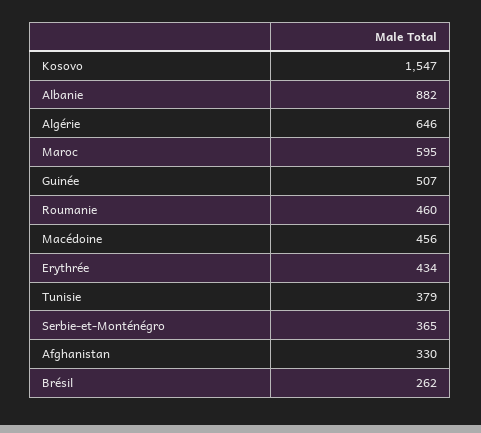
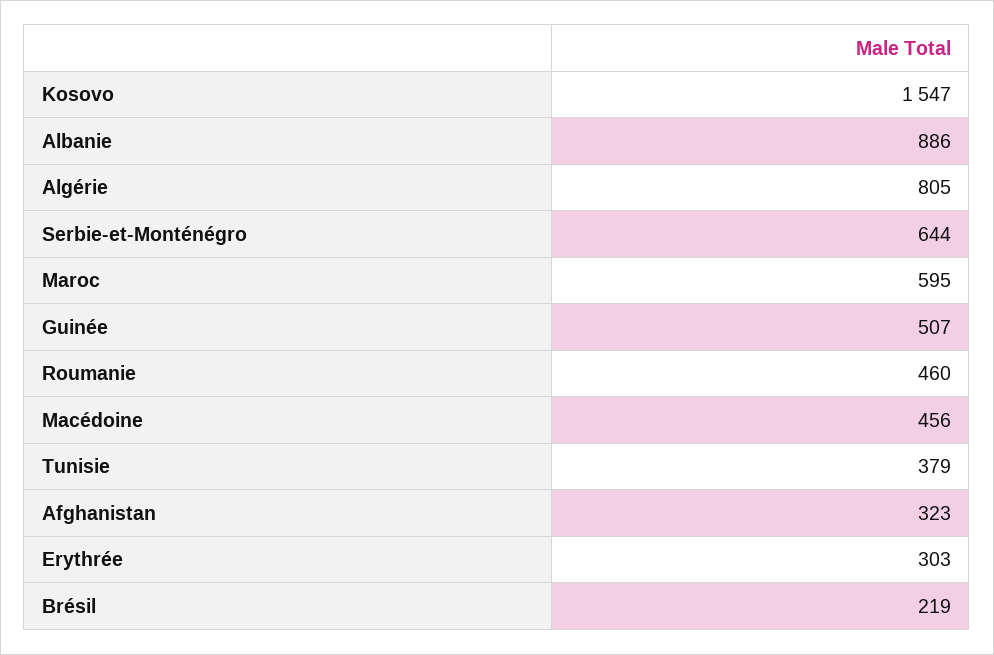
  {
    "Kosovo": 1547,
-   "Albanie": 882,
+   "Albanie": 886,
-   "Algérie": 646,
+   "Algérie": 805,
    "Maroc": 595,
    "Guinée": 507,
    "Roumanie": 460,
    "Macédoine": 456,
-   "Erythrée": 434,
+   "Erythrée": 303,
    "Tunisie": 379,
-   "Serbie-et-Monténégro": 365,
+   "Serbie-et-Monténégro": 644,
-   "Afghanistan": 330,
+   "Afghanistan": 323,
-   "Brésil": 262
+   "Brésil": 219
  }

